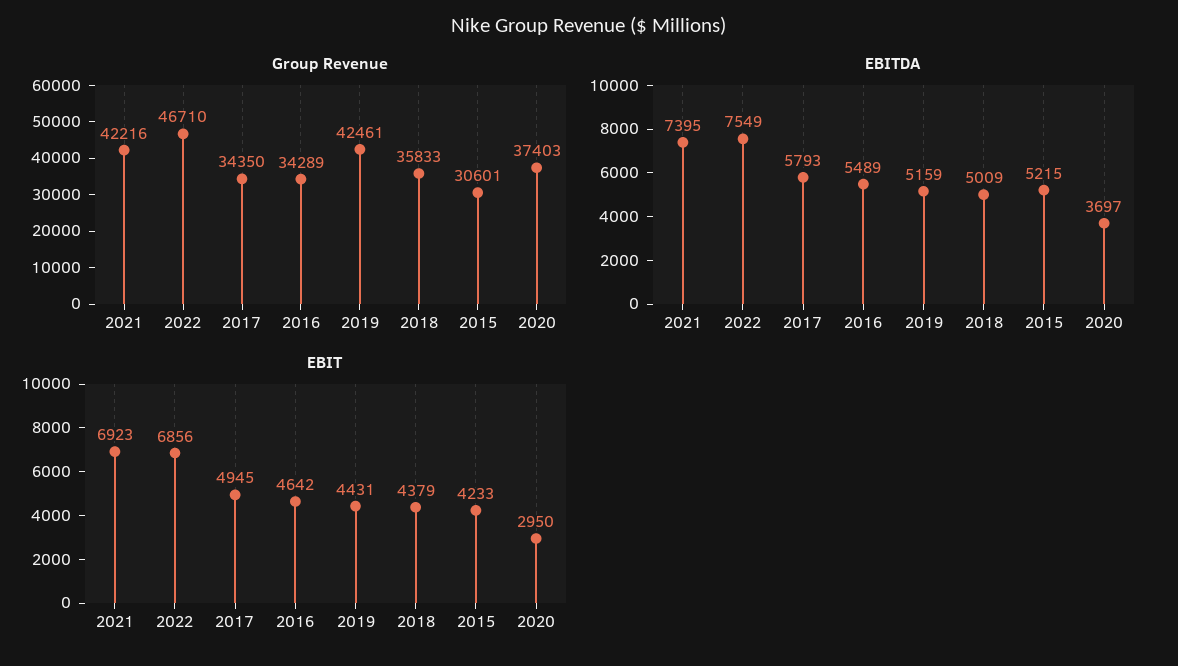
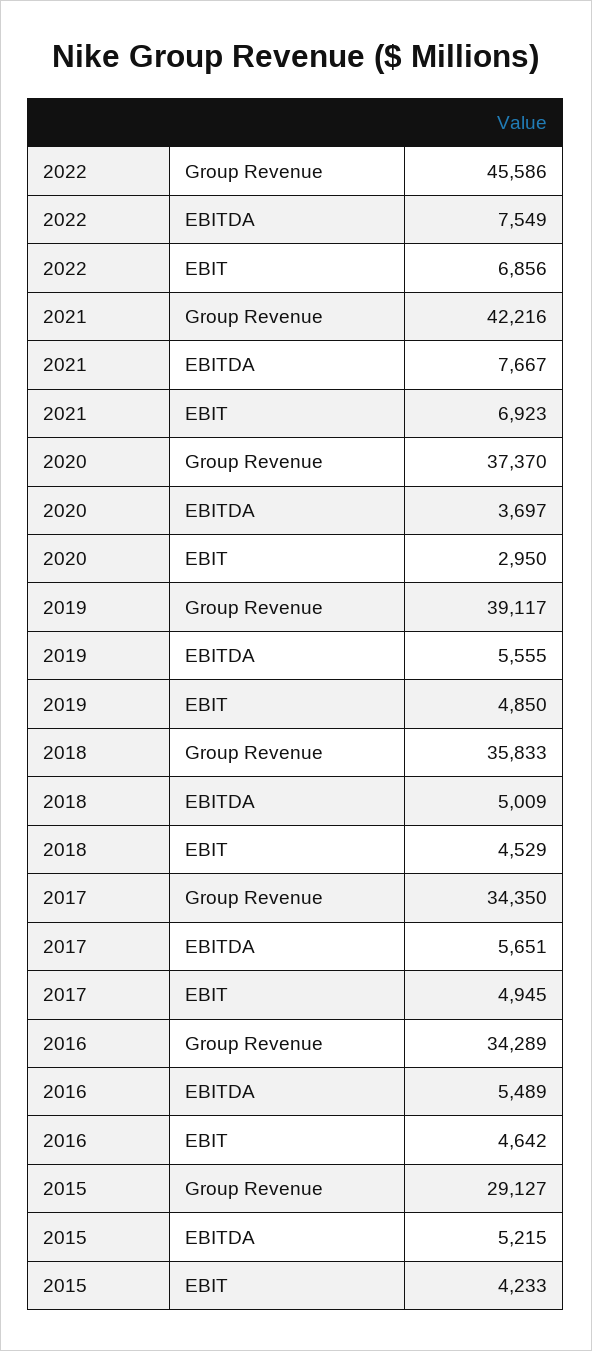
  {
    "Group Revenue": {
      "2021": 42216,
-     "2022": 46710,
+     "2022": 45586,
      "2017": 34350,
      "2016": 34289,
-     "2019": 42461,
+     "2019": 39117,
      "2018": 35833,
-     "2015": 30601,
+     "2015": 29127,
-     "2020": 37403
+     "2020": 37370
    },
    "EBITDA": {
-     "2021": 7395,
+     "2021": 7667,
      "2022": 7549,
-     "2017": 5793,
+     "2017": 5651,
      "2016": 5489,
-     "2019": 5159,
+     "2019": 5555,
      "2018": 5009,
      "2015": 5215,
      "2020": 3697
    },
    "EBIT": {
      "2021": 6923,
      "2022": 6856,
      "2017": 4945,
      "2016": 4642,
-     "2019": 4431,
+     "2019": 4850,
-     "2018": 4379,
+     "2018": 4529,
      "2015": 4233,
      "2020": 2950
    }
  }

